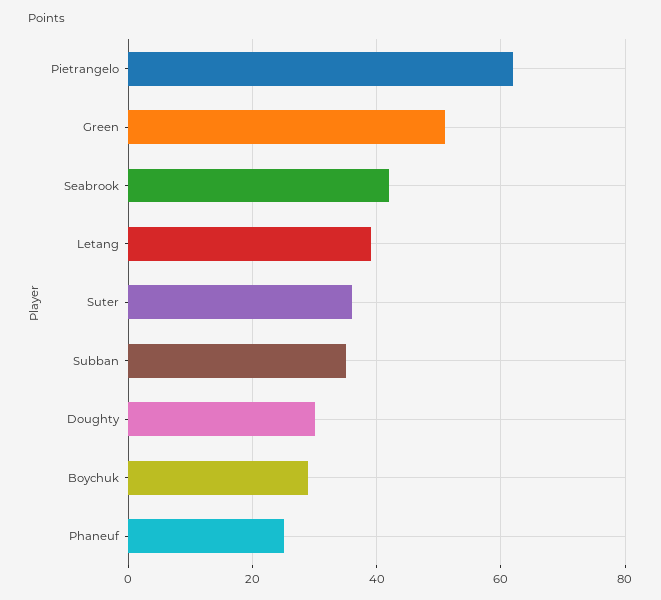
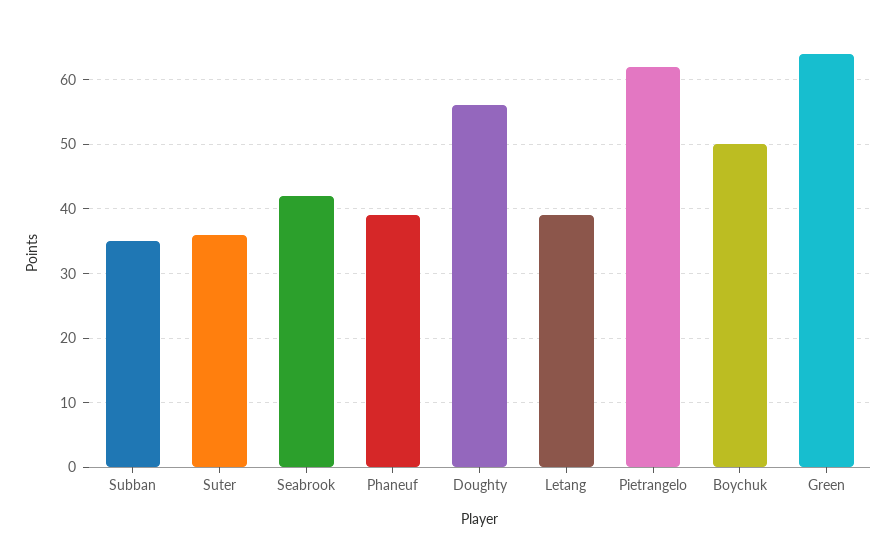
  {
    "Pietrangelo": 62,
-   "Green": 50,
+   "Green": 64,
    "Seabrook": 42,
    "Letang": 39,
    "Suter": 36,
    "Subban": 35,
-   "Doughty": 30,
+   "Doughty": 56,
-   "Boychuk": 30,
+   "Boychuk": 50,
-   "Phaneuf": 25
+   "Phaneuf": 39
  }

